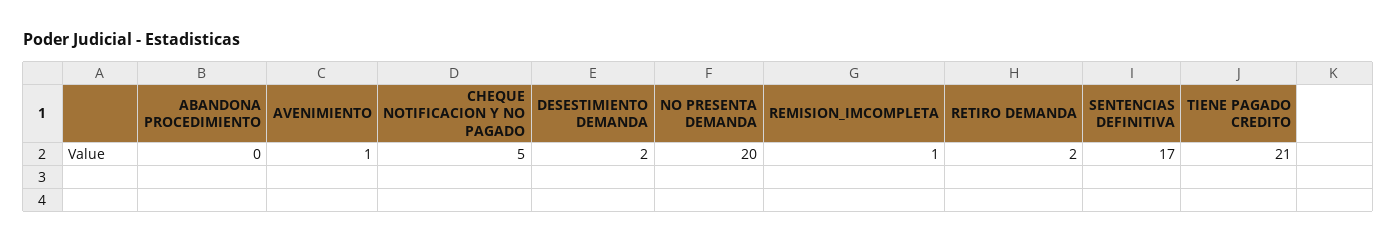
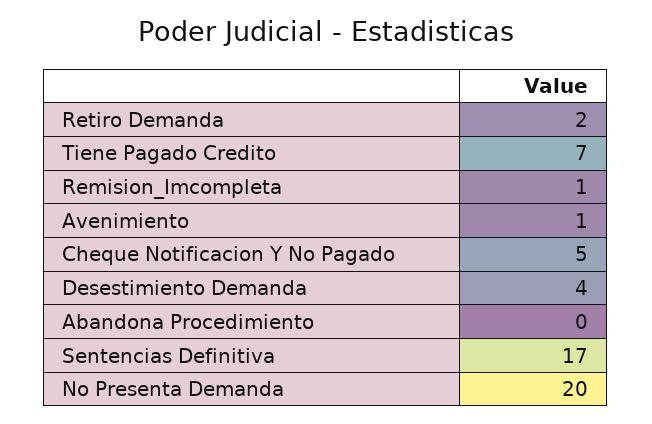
  {
    "ABANDONA PROCEDIMIENTO": 0,
    "AVENIMIENTO": 1,
    "CHEQUE NOTIFICACION Y NO PAGADO": 5,
-   "DESESTIMIENTO DEMANDA": 2,
+   "DESESTIMIENTO DEMANDA": 4,
    "NO PRESENTA DEMANDA": 20,
    "REMISION_IMCOMPLETA": 1,
    "RETIRO DEMANDA": 2,
    "SENTENCIAS DEFINITIVA": 17,
-   "TIENE PAGADO CREDITO": 21
+   "TIENE PAGADO CREDITO": 7
  }

